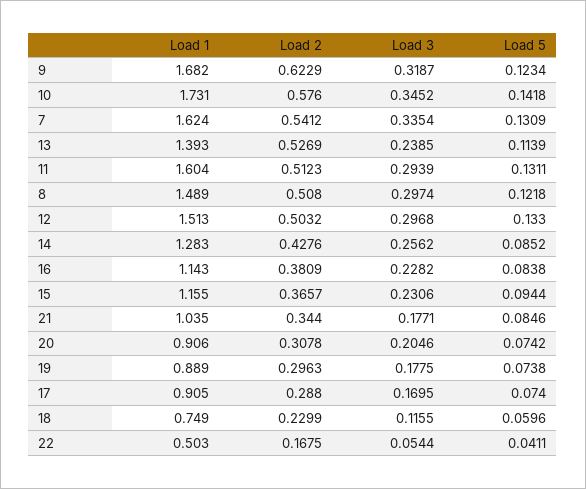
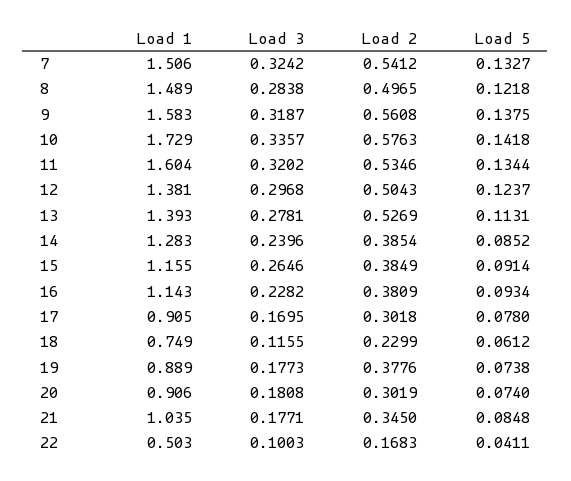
  {
    "Load 1": {
-     "9": 1.682,
+     "9": 1.583,
-     "10": 1.731,
+     "10": 1.729,
-     "7": 1.624,
+     "7": 1.506,
      "13": 1.393,
      "11": 1.604,
      "8": 1.489,
-     "12": 1.513,
+     "12": 1.381,
      "14": 1.283,
      "16": 1.143,
      "15": 1.155,
      "21": 1.035,
      "20": 0.906,
      "19": 0.889,
      "17": 0.905,
      "18": 0.749,
      "22": 0.503
    },
    "Load 2": {
-     "9": 0.6229,
+     "9": 0.5608,
-     "10": 0.576,
+     "10": 0.5763,
      "7": 0.5412,
      "13": 0.5269,
-     "11": 0.5123,
+     "11": 0.5346,
-     "8": 0.508,
+     "8": 0.4965,
-     "12": 0.5032,
+     "12": 0.5043,
-     "14": 0.4276,
+     "14": 0.3854,
      "16": 0.3809,
-     "15": 0.3657,
+     "15": 0.3849,
-     "21": 0.344,
+     "21": 0.345,
-     "20": 0.3078,
+     "20": 0.3019,
-     "19": 0.2963,
+     "19": 0.3776,
-     "17": 0.288,
+     "17": 0.3018,
      "18": 0.2299,
-     "22": 0.1675
+     "22": 0.1683
    },
    "Load 3": {
      "9": 0.3187,
-     "10": 0.3452,
+     "10": 0.3357,
-     "7": 0.3354,
+     "7": 0.3242,
-     "13": 0.2385,
+     "13": 0.2781,
-     "11": 0.2939,
+     "11": 0.3202,
-     "8": 0.2974,
+     "8": 0.2838,
      "12": 0.2968,
-     "14": 0.2562,
+     "14": 0.2396,
      "16": 0.2282,
-     "15": 0.2306,
+     "15": 0.2646,
      "21": 0.1771,
-     "20": 0.2046,
+     "20": 0.1808,
-     "19": 0.1775,
+     "19": 0.1773,
      "17": 0.1695,
      "18": 0.1155,
-     "22": 0.0544
+     "22": 0.1003
    },
    "Load 5": {
-     "9": 0.1234,
+     "9": 0.1375,
      "10": 0.1418,
-     "7": 0.1309,
+     "7": 0.1327,
-     "13": 0.1139,
+     "13": 0.1131,
-     "11": 0.1311,
+     "11": 0.1344,
      "8": 0.1218,
-     "12": 0.133,
+     "12": 0.1237,
      "14": 0.0852,
-     "16": 0.0838,
+     "16": 0.0934,
-     "15": 0.0944,
+     "15": 0.0914,
-     "21": 0.0846,
+     "21": 0.0848,
-     "20": 0.0742,
+     "20": 0.074,
      "19": 0.0738,
-     "17": 0.074,
+     "17": 0.078,
-     "18": 0.0596,
+     "18": 0.0612,
      "22": 0.0411
    }
  }

